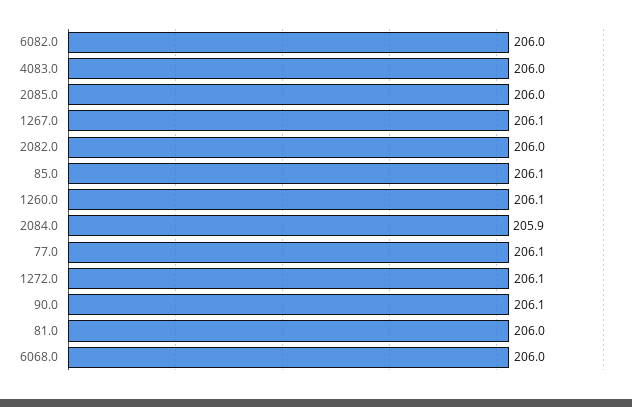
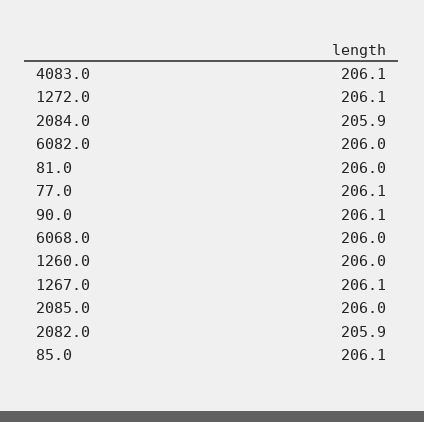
  {
    "6082.0": 206,
-   "4083.0": 206,
+   "4083.0": 206.1,
    "2085.0": 206,
    "1267.0": 206.1,
-   "2082.0": 206,
+   "2082.0": 205.9,
    "85.0": 206.1,
-   "1260.0": 206.1,
+   "1260.0": 206,
    "2084.0": 205.9,
    "77.0": 206.1,
    "1272.0": 206.1,
    "90.0": 206.1,
    "81.0": 206,
    "6068.0": 206
  }

